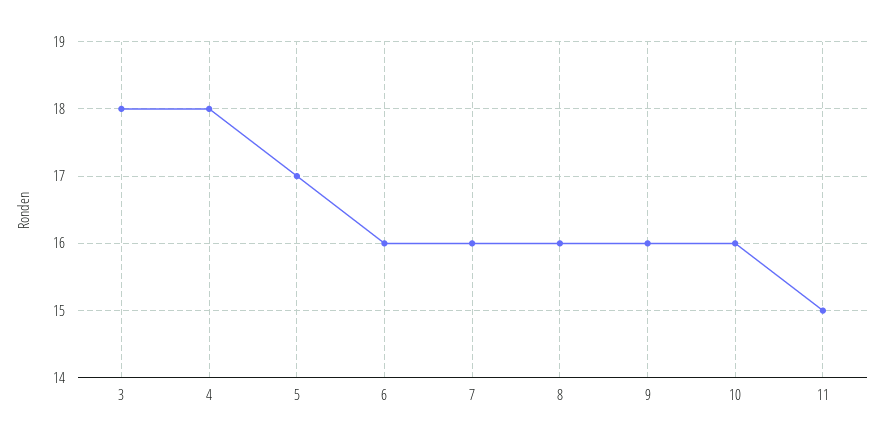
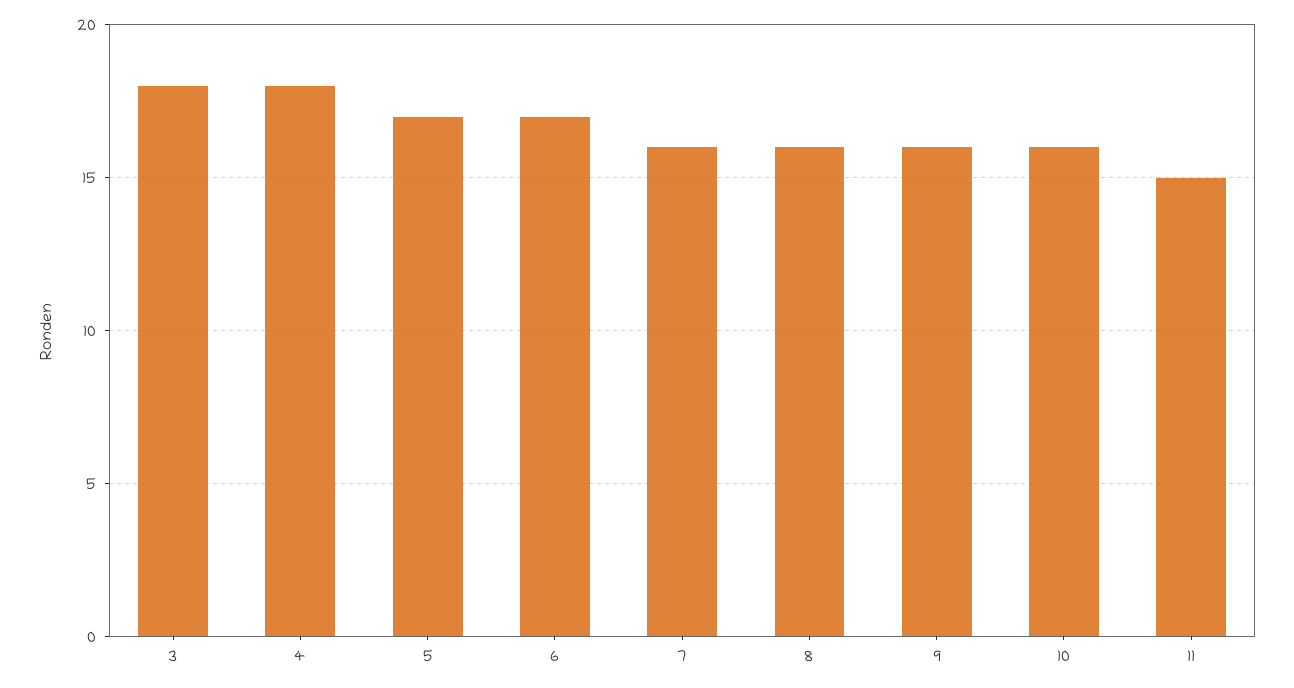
  {
    "3": 18,
    "4": 18,
    "5": 17,
-   "6": 16,
+   "6": 17,
    "7": 16,
    "8": 16,
    "9": 16,
    "10": 16,
    "11": 15
  }

